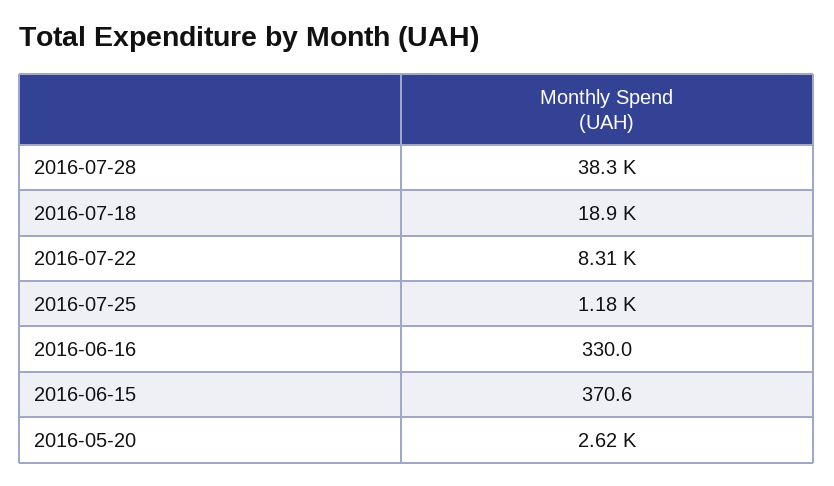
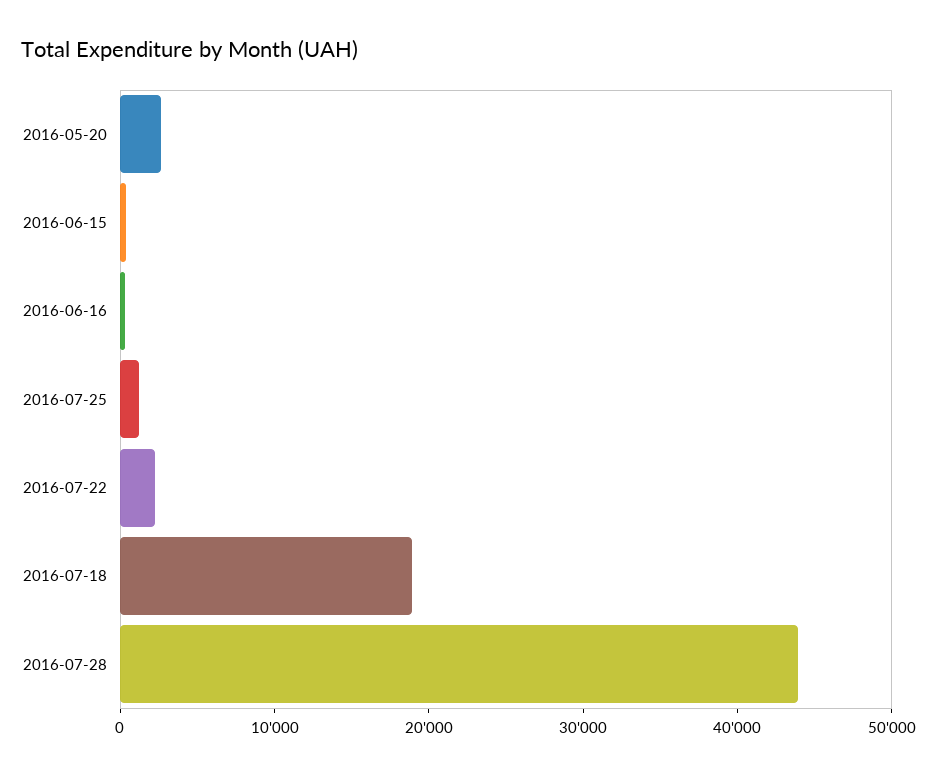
  {
-   "2016-07-28": 38300,
+   "2016-07-28": 44000,
    "2016-07-18": 18900,
-   "2016-07-22": 8310,
+   "2016-07-22": 2000,
    "2016-07-25": 1180,
    "2016-06-16": 330,
    "2016-06-15": 370.6,
    "2016-05-20": 2620
  }

